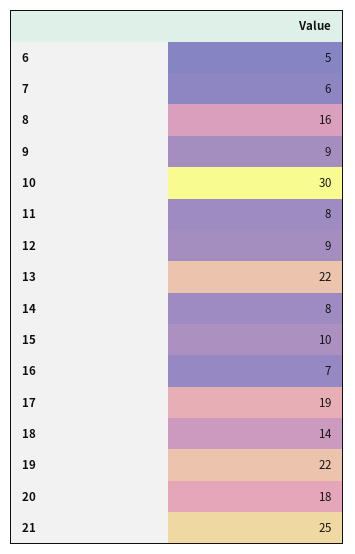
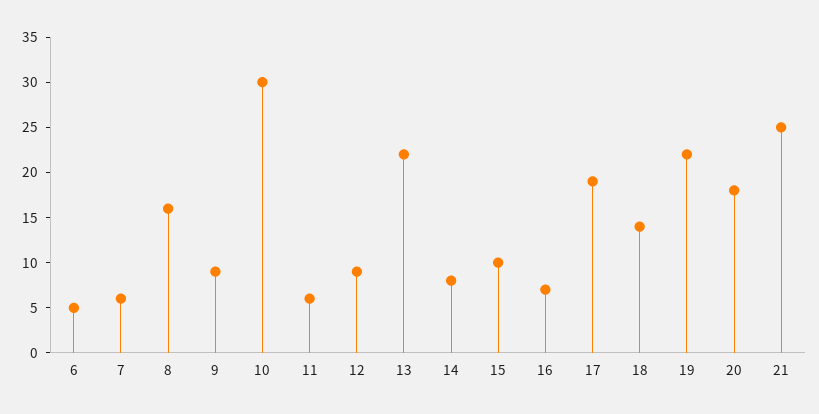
  {
    "6": 5,
    "7": 6,
    "8": 16,
    "9": 9,
    "10": 30,
-   "11": 8,
+   "11": 6,
    "12": 9,
    "13": 22,
    "14": 8,
    "15": 10,
    "16": 7,
    "17": 19,
    "18": 14,
    "19": 22,
    "20": 18,
    "21": 25
  }

